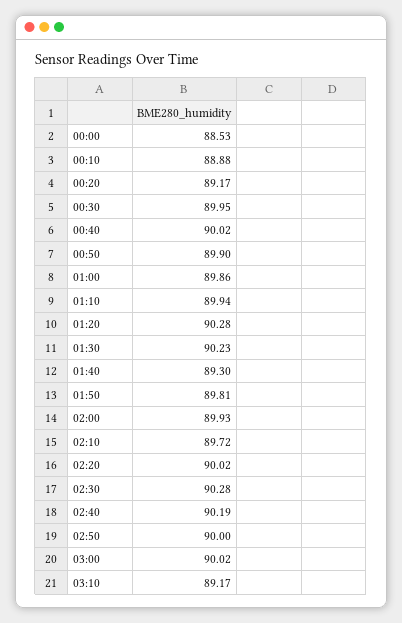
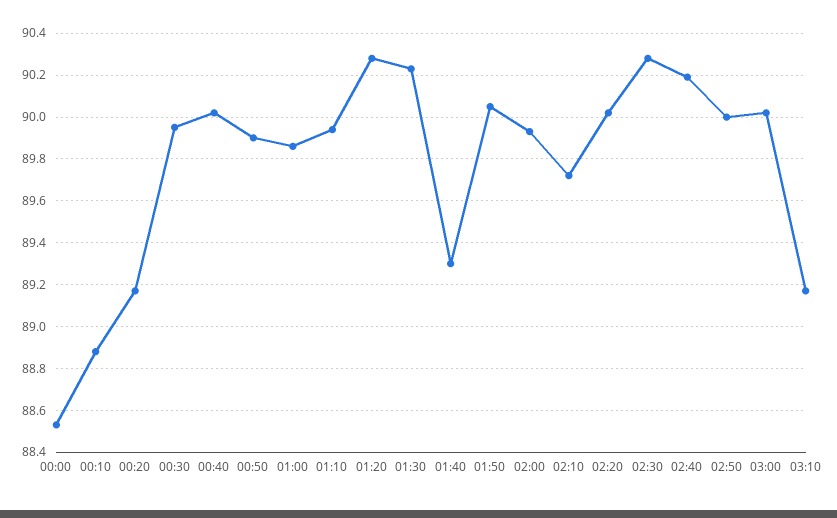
  {
    "00:00": 88.53,
    "00:10": 88.88,
    "00:20": 89.17,
    "00:30": 89.95,
    "00:40": 90.02,
    "00:50": 89.9,
    "01:00": 89.86,
    "01:10": 89.94,
    "01:20": 90.28,
    "01:30": 90.23,
    "01:40": 89.3,
-   "01:50": 89.81,
+   "01:50": 90.05,
    "02:00": 89.93,
    "02:10": 89.72,
    "02:20": 90.02,
    "02:30": 90.28,
    "02:40": 90.19,
    "02:50": 90,
    "03:00": 90.02,
    "03:10": 89.17
  }

